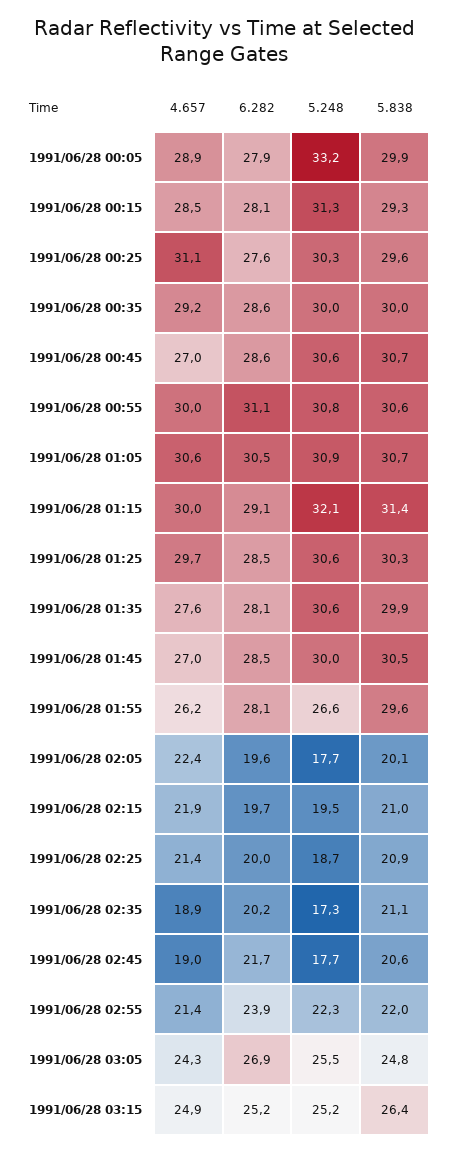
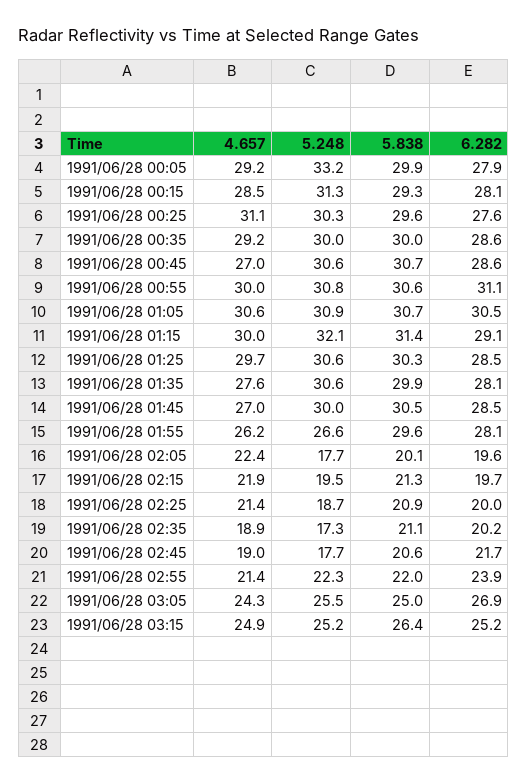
  {
    "4.657": {
-     "1991/06/28 00:05": 28.9,
+     "1991/06/28 00:05": 29.2,
      "1991/06/28 00:15": 28.5,
      "1991/06/28 00:25": 31.1,
      "1991/06/28 00:35": 29.2,
      "1991/06/28 00:45": 27,
      "1991/06/28 00:55": 30,
      "1991/06/28 01:05": 30.6,
      "1991/06/28 01:15": 30,
      "1991/06/28 01:25": 29.7,
      "1991/06/28 01:35": 27.6,
      "1991/06/28 01:45": 27,
      "1991/06/28 01:55": 26.2,
      "1991/06/28 02:05": 22.4,
      "1991/06/28 02:15": 21.9,
      "1991/06/28 02:25": 21.4,
      "1991/06/28 02:35": 18.9,
      "1991/06/28 02:45": 19,
      "1991/06/28 02:55": 21.4,
      "1991/06/28 03:05": 24.3,
      "1991/06/28 03:15": 24.9
    },
    "6.282": {
      "1991/06/28 00:05": 27.9,
      "1991/06/28 00:15": 28.1,
      "1991/06/28 00:25": 27.6,
      "1991/06/28 00:35": 28.6,
      "1991/06/28 00:45": 28.6,
      "1991/06/28 00:55": 31.1,
      "1991/06/28 01:05": 30.5,
      "1991/06/28 01:15": 29.1,
      "1991/06/28 01:25": 28.5,
      "1991/06/28 01:35": 28.1,
      "1991/06/28 01:45": 28.5,
      "1991/06/28 01:55": 28.1,
      "1991/06/28 02:05": 19.6,
      "1991/06/28 02:15": 19.7,
      "1991/06/28 02:25": 20,
      "1991/06/28 02:35": 20.2,
      "1991/06/28 02:45": 21.7,
      "1991/06/28 02:55": 23.9,
      "1991/06/28 03:05": 26.9,
      "1991/06/28 03:15": 25.2
    },
    "5.248": {
      "1991/06/28 00:05": 33.2,
      "1991/06/28 00:15": 31.3,
      "1991/06/28 00:25": 30.3,
      "1991/06/28 00:35": 30,
      "1991/06/28 00:45": 30.6,
      "1991/06/28 00:55": 30.8,
      "1991/06/28 01:05": 30.9,
      "1991/06/28 01:15": 32.1,
      "1991/06/28 01:25": 30.6,
      "1991/06/28 01:35": 30.6,
      "1991/06/28 01:45": 30,
      "1991/06/28 01:55": 26.6,
      "1991/06/28 02:05": 17.7,
      "1991/06/28 02:15": 19.5,
      "1991/06/28 02:25": 18.7,
      "1991/06/28 02:35": 17.3,
      "1991/06/28 02:45": 17.7,
      "1991/06/28 02:55": 22.3,
      "1991/06/28 03:05": 25.5,
      "1991/06/28 03:15": 25.2
    },
    "5.838": {
      "1991/06/28 00:05": 29.9,
      "1991/06/28 00:15": 29.3,
      "1991/06/28 00:25": 29.6,
      "1991/06/28 00:35": 30,
      "1991/06/28 00:45": 30.7,
      "1991/06/28 00:55": 30.6,
      "1991/06/28 01:05": 30.7,
      "1991/06/28 01:15": 31.4,
      "1991/06/28 01:25": 30.3,
      "1991/06/28 01:35": 29.9,
      "1991/06/28 01:45": 30.5,
      "1991/06/28 01:55": 29.6,
      "1991/06/28 02:05": 20.1,
-     "1991/06/28 02:15": 21,
+     "1991/06/28 02:15": 21.3,
      "1991/06/28 02:25": 20.9,
      "1991/06/28 02:35": 21.1,
      "1991/06/28 02:45": 20.6,
      "1991/06/28 02:55": 22,
-     "1991/06/28 03:05": 24.8,
+     "1991/06/28 03:05": 25,
      "1991/06/28 03:15": 26.4
    }
  }

